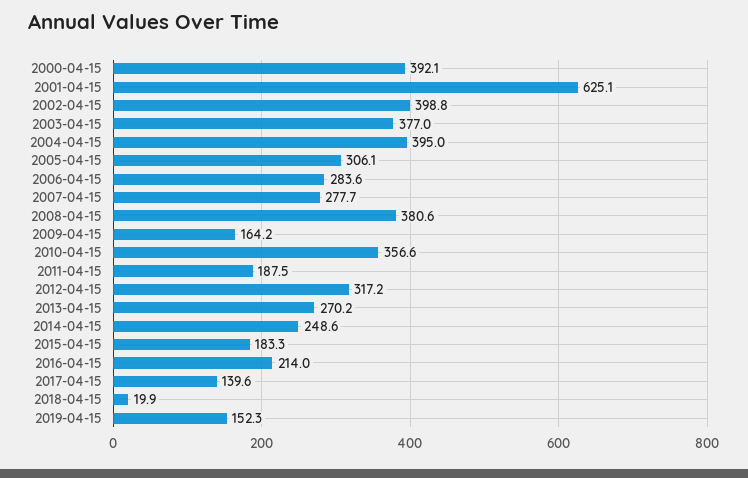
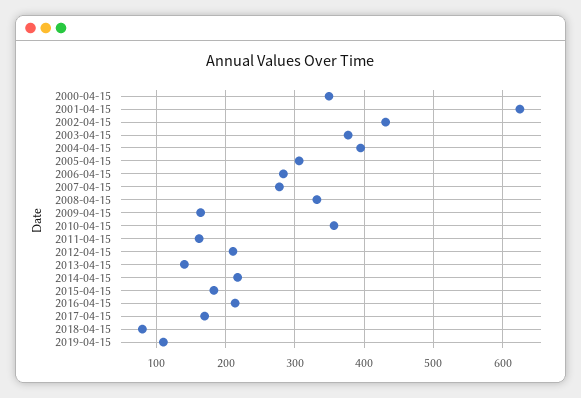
  {
-   "2000-04-15": 392.1,
+   "2000-04-15": 350,
    "2001-04-15": 625.1,
-   "2002-04-15": 398.8,
+   "2002-04-15": 430,
    "2003-04-15": 377,
    "2004-04-15": 395,
    "2005-04-15": 306.1,
    "2006-04-15": 283.6,
    "2007-04-15": 277.7,
-   "2008-04-15": 380.6,
+   "2008-04-15": 330,
    "2009-04-15": 164.2,
    "2010-04-15": 356.6,
-   "2011-04-15": 187.5,
+   "2011-04-15": 160,
-   "2012-04-15": 317.2,
+   "2012-04-15": 210,
-   "2013-04-15": 270.2,
+   "2013-04-15": 140,
-   "2014-04-15": 248.6,
+   "2014-04-15": 220,
    "2015-04-15": 183.3,
    "2016-04-15": 214,
-   "2017-04-15": 139.6,
+   "2017-04-15": 170,
-   "2018-04-15": 19.9,
+   "2018-04-15": 80,
-   "2019-04-15": 152.3
+   "2019-04-15": 110
  }

